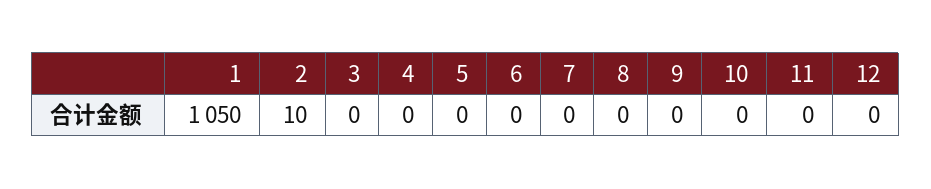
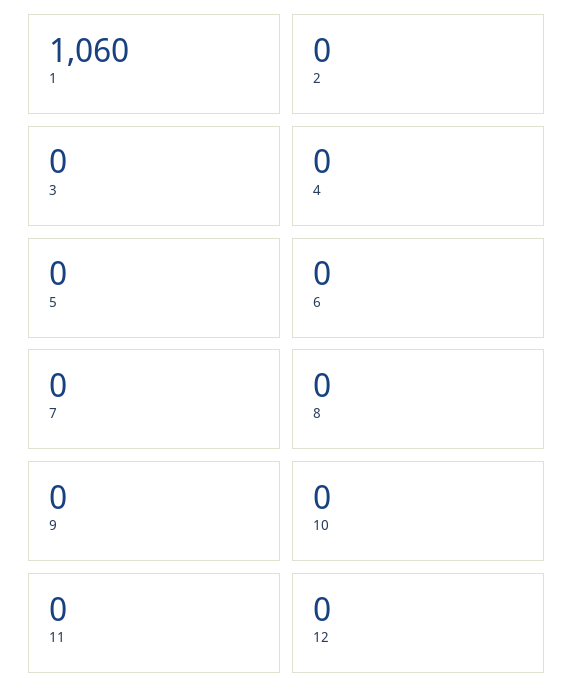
  {
-   "1": 1050,
+   "1": 1060,
-   "2": 10,
+   "2": 0,
    "3": 0,
    "4": 0,
    "5": 0,
    "6": 0,
    "7": 0,
    "8": 0,
    "9": 0,
    "10": 0,
    "11": 0,
    "12": 0
  }

